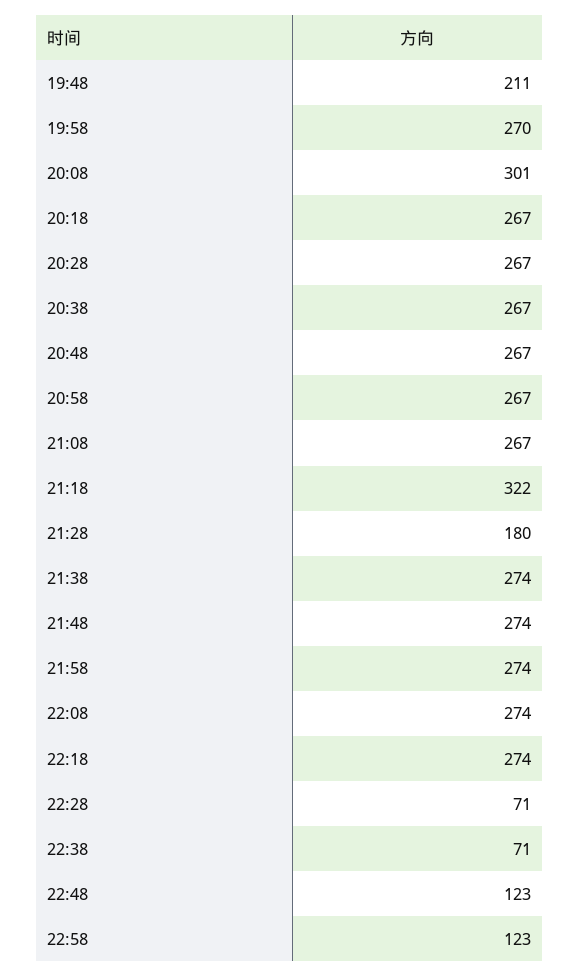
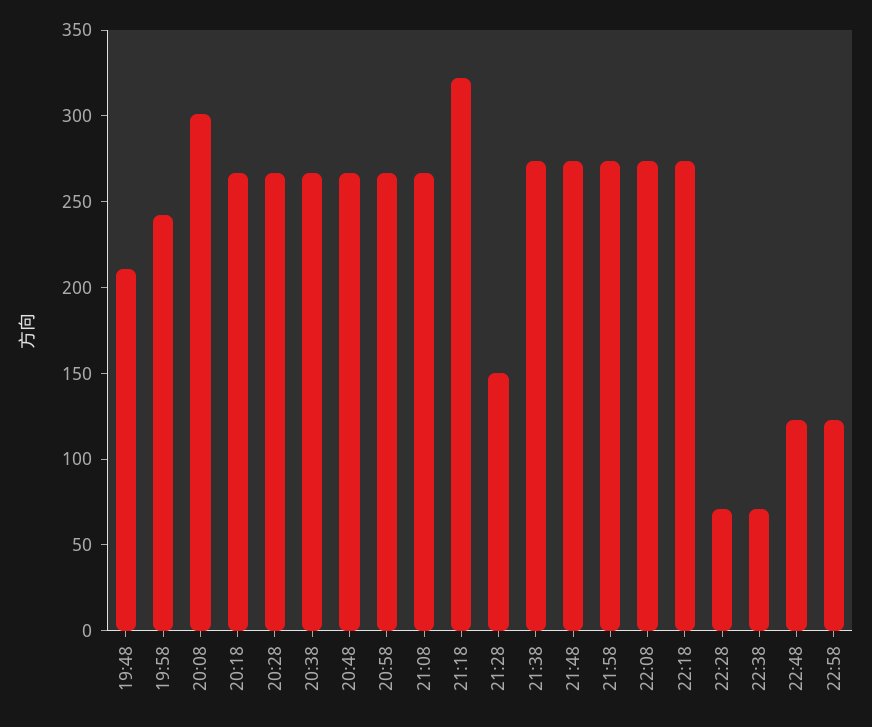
  {
    "19:48": 211,
-   "19:58": 270,
+   "19:58": 240,
    "20:08": 301,
    "20:18": 267,
    "20:28": 267,
    "20:38": 267,
    "20:48": 267,
    "20:58": 267,
    "21:08": 267,
    "21:18": 322,
-   "21:28": 180,
+   "21:28": 150,
    "21:38": 274,
    "21:48": 274,
    "21:58": 274,
    "22:08": 274,
    "22:18": 274,
    "22:28": 71,
    "22:38": 71,
    "22:48": 123,
    "22:58": 123
  }

